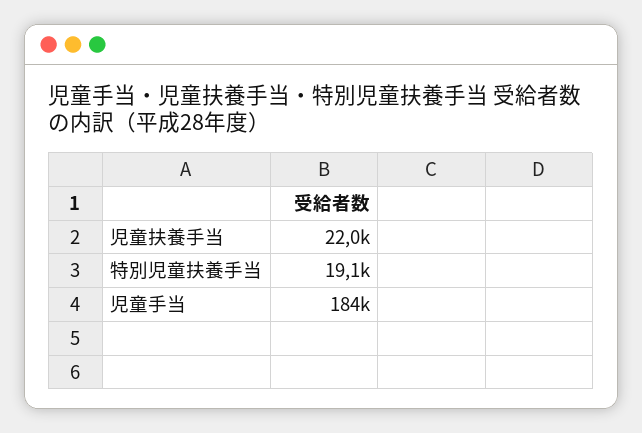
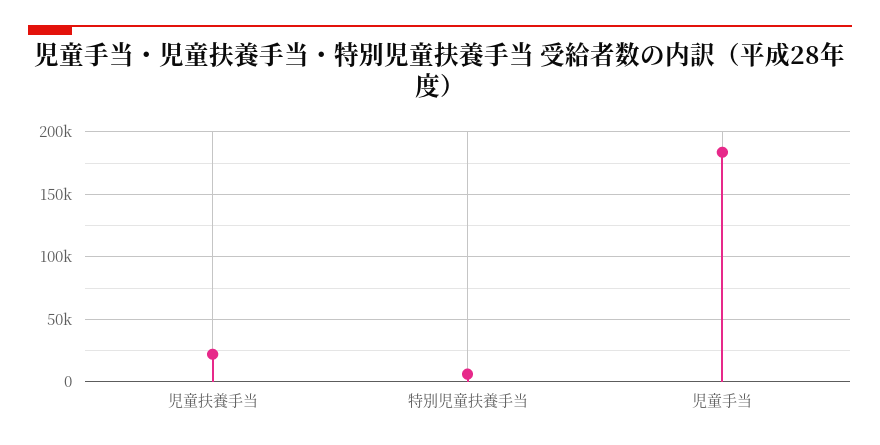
  {
    "児童扶養手当": 22000,
-   "特別児童扶養手当": 19100,
+   "特別児童扶養手当": 5000,
    "児童手当": 184000
  }

